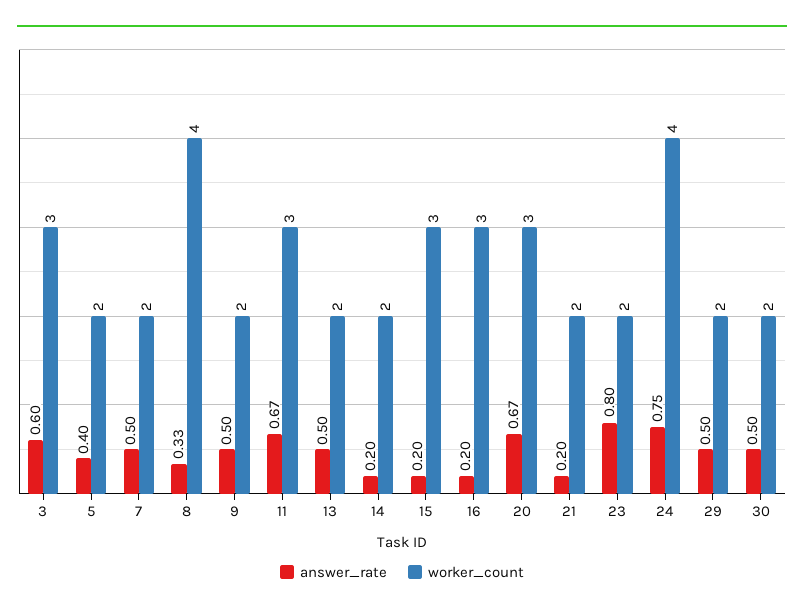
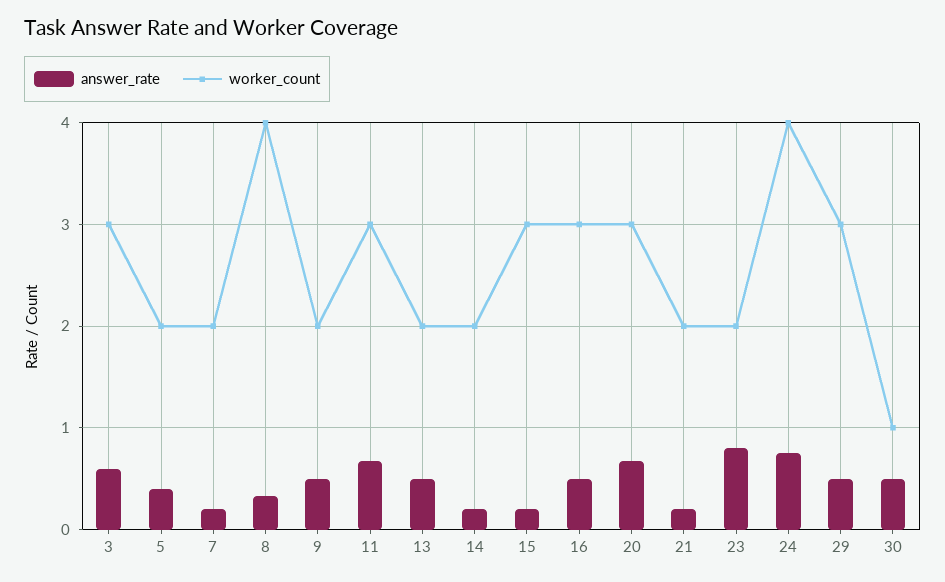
  {
    "answer_rate": {
      "3": 0.6,
      "5": 0.4,
-     "7": 0.5,
+     "7": 0.2,
      "8": 0.33,
      "9": 0.5,
      "11": 0.67,
      "13": 0.5,
      "14": 0.2,
      "15": 0.2,
-     "16": 0.2,
+     "16": 0.5,
      "20": 0.67,
      "21": 0.2,
      "23": 0.8,
      "24": 0.75,
      "29": 0.5,
      "30": 0.5
    },
    "worker_count": {
      "3": 3,
      "5": 2,
      "7": 2,
      "8": 4,
      "9": 2,
      "11": 3,
      "13": 2,
      "14": 2,
      "15": 3,
      "16": 3,
      "20": 3,
      "21": 2,
      "23": 2,
      "24": 4,
-     "29": 2,
+     "29": 3,
-     "30": 2
+     "30": 1
    }
  }

